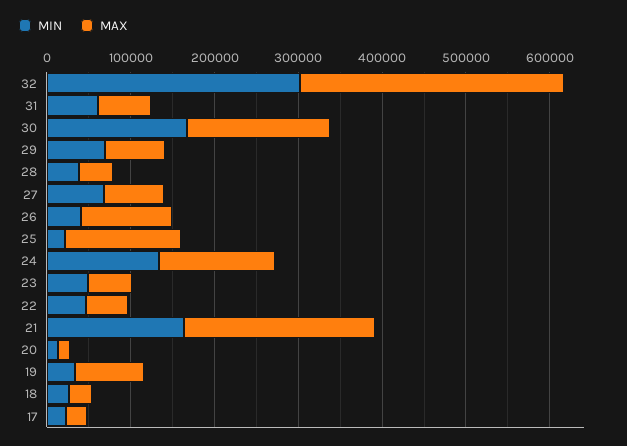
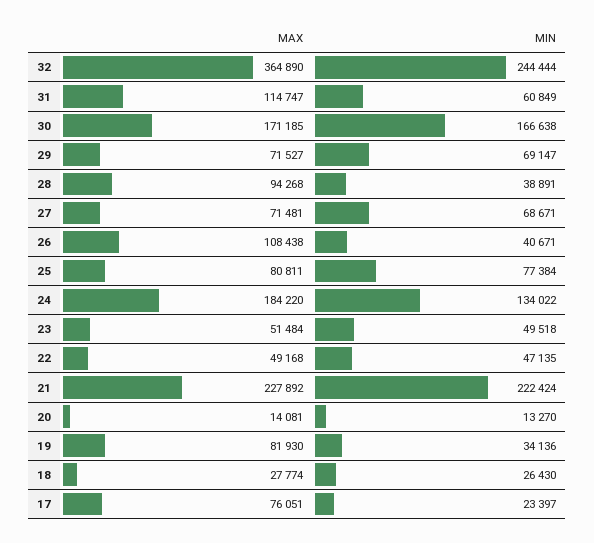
  {
    "MIN": {
-     "32": 300000,
+     "32": 244444,
      "31": 60849,
      "30": 166638,
      "29": 69147,
      "28": 38891,
      "27": 68671,
      "26": 40671,
-     "25": 20000,
+     "25": 77384,
      "24": 134022,
      "23": 49518,
      "22": 47135,
-     "21": 160000,
+     "21": 222424,
      "20": 13270,
      "19": 34136,
      "18": 26430,
      "17": 23397
    },
    "MAX": {
-     "32": 320000,
+     "32": 364890,
-     "31": 60000,
+     "31": 114747,
      "30": 171185,
      "29": 71527,
-     "28": 40000,
+     "28": 94268,
      "27": 71481,
      "26": 108438,
-     "25": 140000,
+     "25": 80811,
-     "24": 140000,
+     "24": 184220,
      "23": 51484,
      "22": 49168,
      "21": 227892,
      "20": 14081,
      "19": 81930,
      "18": 27774,
-     "17": 20000
+     "17": 76051
    }
  }

